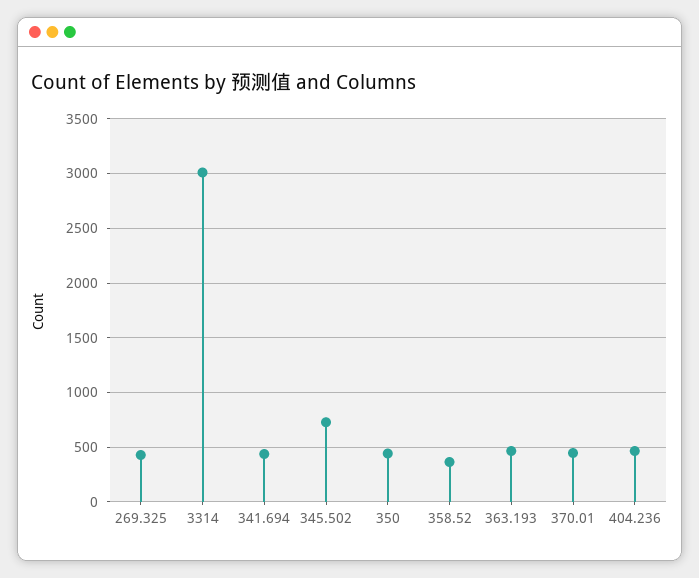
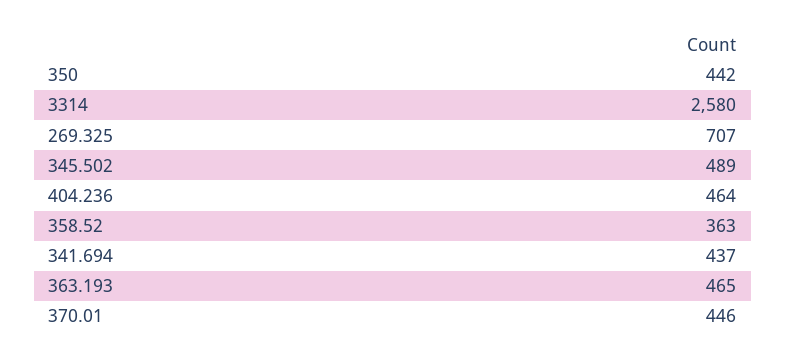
  {
-   "269.325": 400,
+   "269.325": 707,
-   "3314": 3000,
+   "3314": 2580,
    "341.694": 437,
-   "345.502": 700,
+   "345.502": 489,
    "350": 442,
    "358.52": 363,
    "363.193": 465,
    "370.01": 446,
    "404.236": 464
  }

